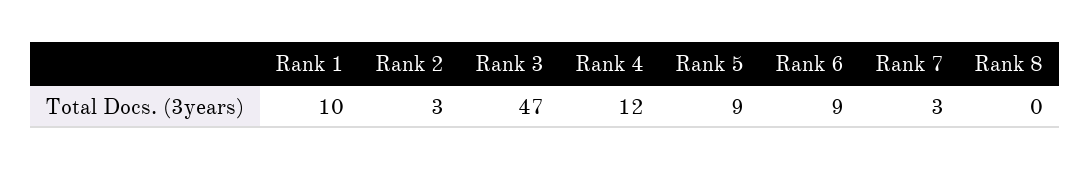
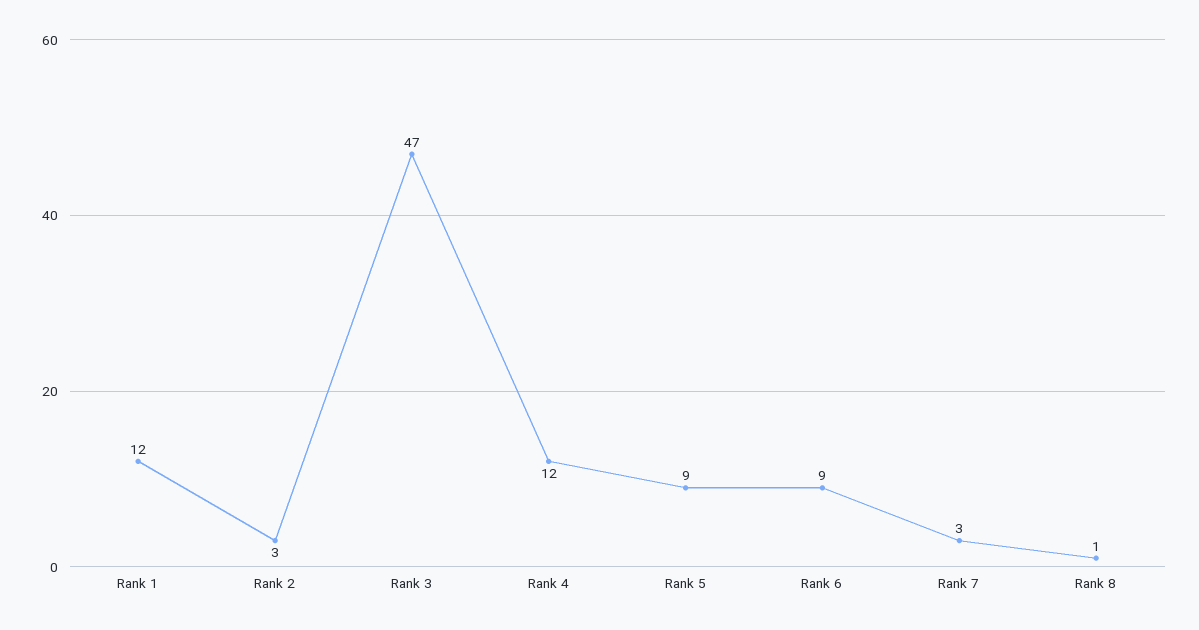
  {
-   "Rank 1": 10,
+   "Rank 1": 12,
    "Rank 2": 3,
    "Rank 3": 47,
    "Rank 4": 12,
    "Rank 5": 9,
    "Rank 6": 9,
    "Rank 7": 3,
-   "Rank 8": 0
+   "Rank 8": 1
  }

